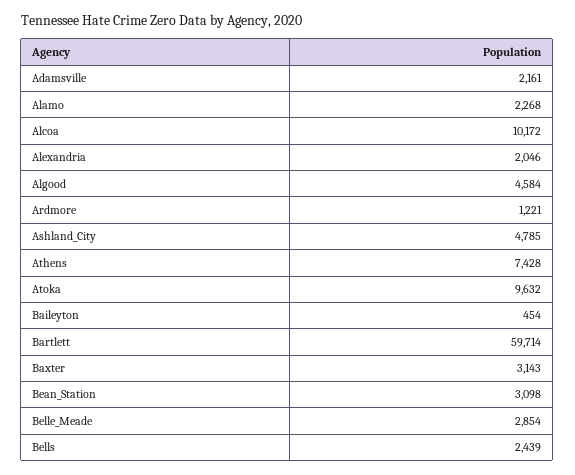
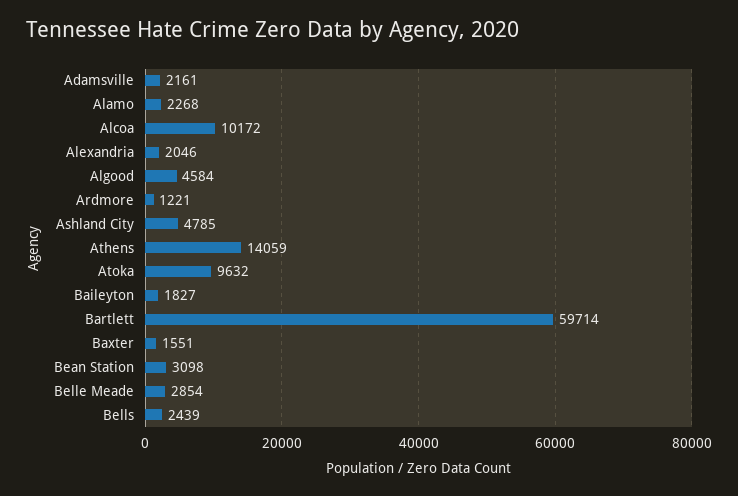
  {
    "Adamsville": 2161,
    "Alamo": 2268,
    "Alcoa": 10172,
    "Alexandria": 2046,
    "Algood": 4584,
    "Ardmore": 1221,
    "Ashland_City": 4785,
-   "Athens": 7428,
+   "Athens": 14059,
    "Atoka": 9632,
-   "Baileyton": 454,
+   "Baileyton": 1827,
    "Bartlett": 59714,
-   "Baxter": 3143,
+   "Baxter": 1551,
    "Bean_Station": 3098,
    "Belle_Meade": 2854,
    "Bells": 2439
  }

